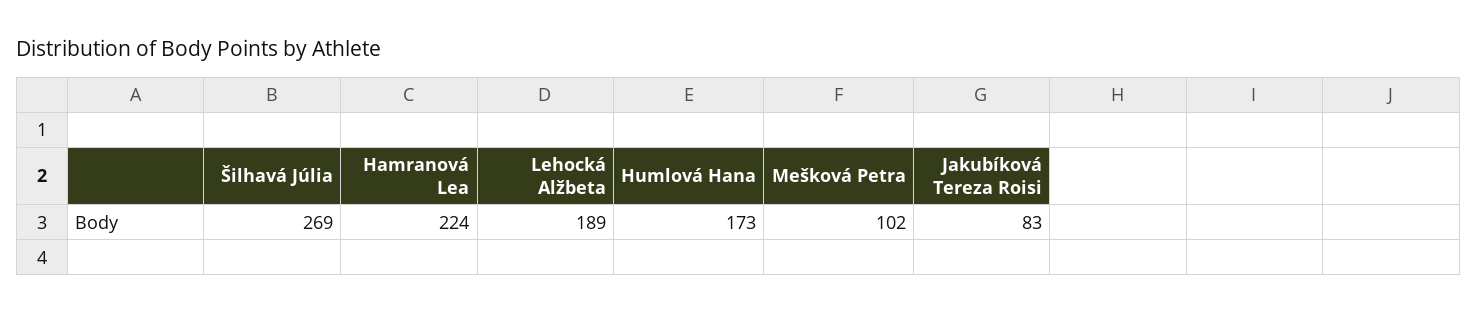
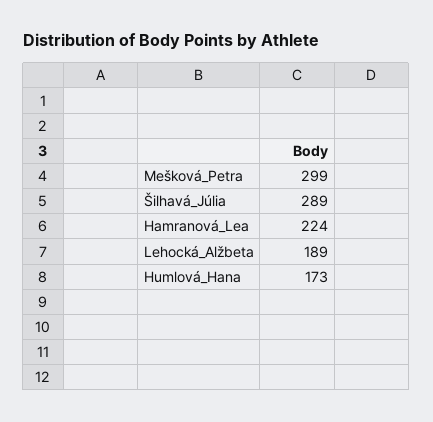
  {
-   "Šilhavá Júlia": 269,
+   "Šilhavá Júlia": 289,
    "Hamranová Lea": 224,
    "Lehocká Alžbeta": 189,
    "Humlová Hana": 173,
-   "Mešková Petra": 102,
+   "Mešková Petra": 299
-   "Jakubíková Tereza Roisi": 83
  }

